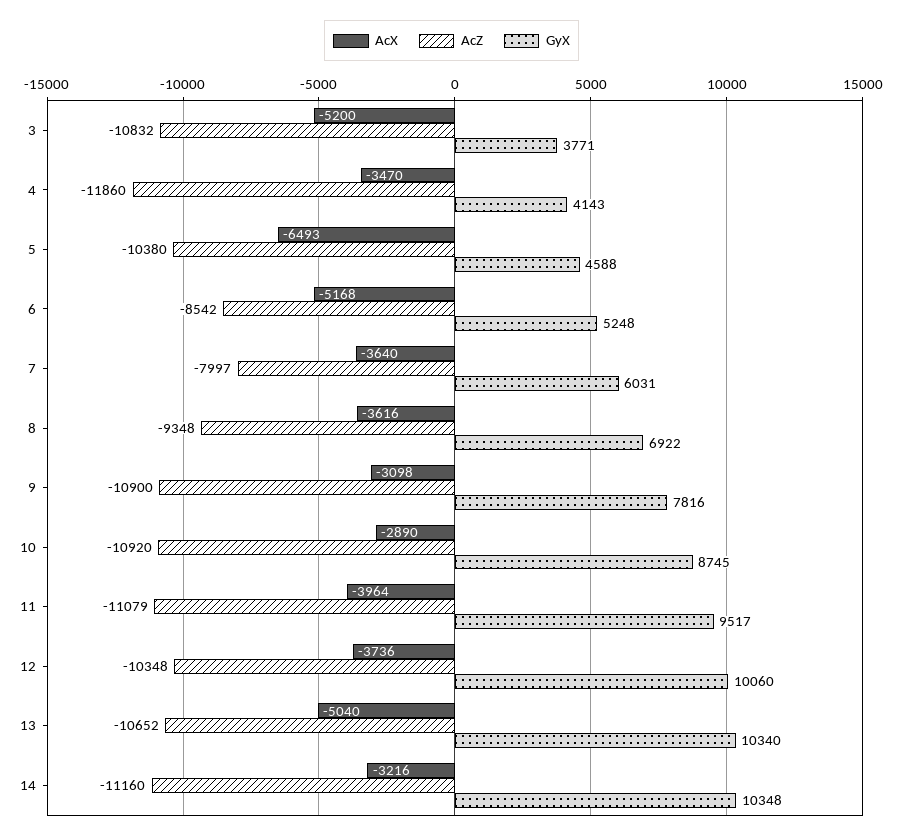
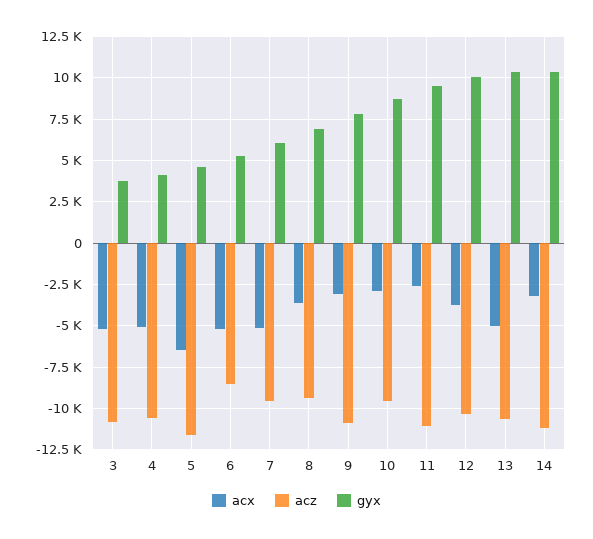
  {
    "AcX": {
      "3": -5200,
-     "4": -3470,
+     "4": -5000,
      "5": -6493,
      "6": -5168,
-     "7": -3640,
+     "7": -5000,
      "8": -3616,
      "9": -3098,
      "10": -2890,
-     "11": -3964,
+     "11": -2500,
      "12": -3736,
      "13": -5040,
      "14": -3216
    },
    "AcZ": {
      "3": -10832,
-     "4": -11860,
+     "4": -10500,
-     "5": -10380,
+     "5": -11500,
      "6": -8542,
-     "7": -7997,
+     "7": -9500,
      "8": -9348,
      "9": -10900,
-     "10": -10920,
+     "10": -9500,
      "11": -11079,
      "12": -10348,
      "13": -10652,
      "14": -11160
    },
    "GyX": {
      "3": 3771,
      "4": 4143,
      "5": 4588,
      "6": 5248,
      "7": 6031,
      "8": 6922,
      "9": 7816,
      "10": 8745,
      "11": 9517,
      "12": 10060,
      "13": 10340,
      "14": 10348
    }
  }

